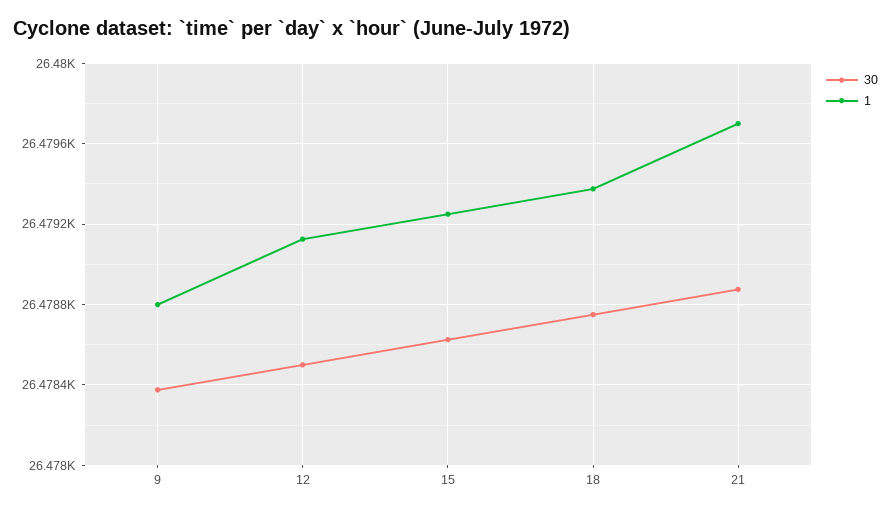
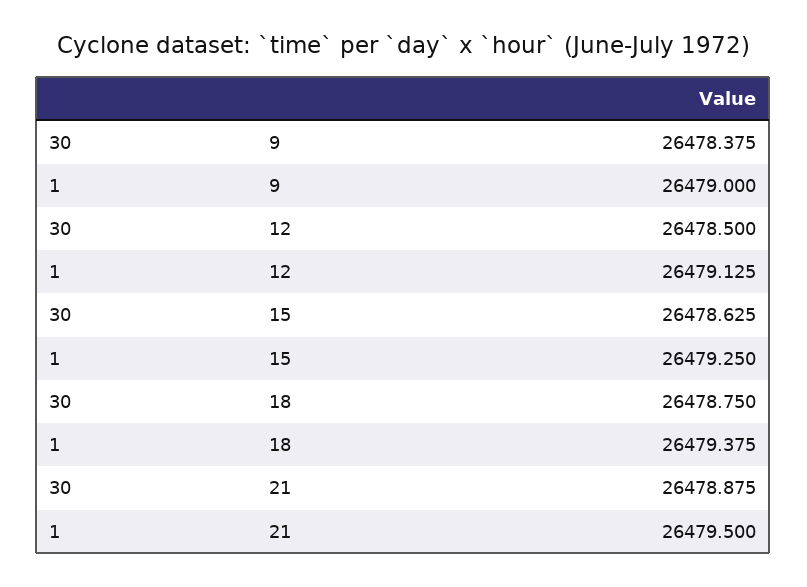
  {
    "30": {
      "9": 26478.375,
      "12": 26478.5,
      "15": 26478.625,
      "18": 26478.75,
      "21": 26478.875
    },
    "1": {
-     "9": 26478.8,
+     "9": 26479,
      "12": 26479.125,
      "15": 26479.25,
      "18": 26479.375,
-     "21": 26479.7
+     "21": 26479.5
    }
  }

